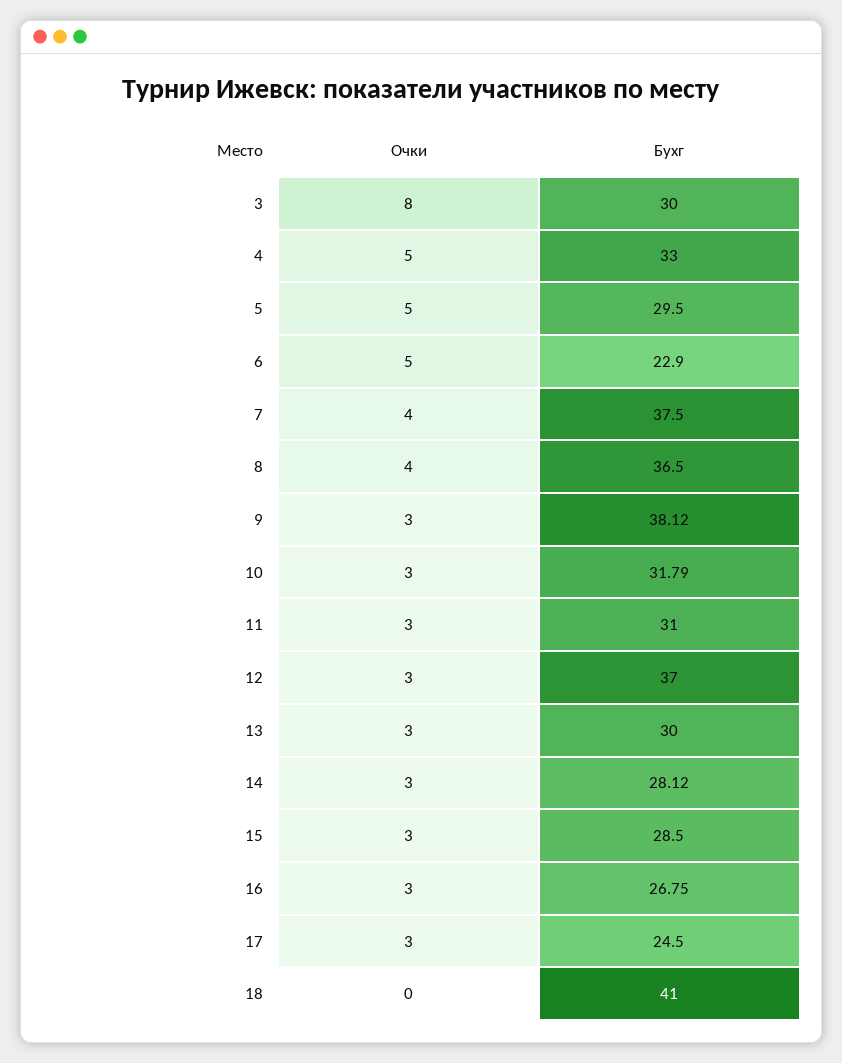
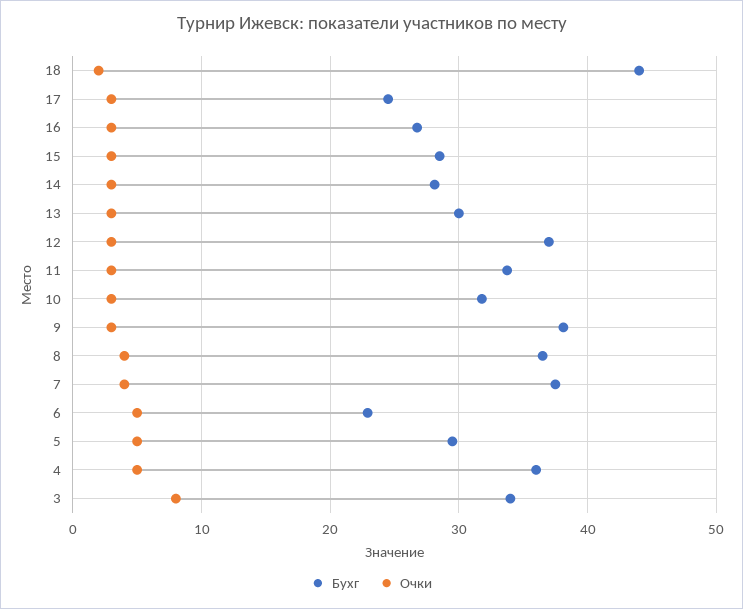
  {
    "Очки": {
      "3": 8,
      "4": 5,
      "5": 5,
      "6": 5,
      "7": 4,
      "8": 4,
      "9": 3,
      "10": 3,
      "11": 3,
      "12": 3,
      "13": 3,
      "14": 3,
      "15": 3,
      "16": 3,
      "17": 3,
-     "18": 0
+     "18": 2
    },
    "Бухг": {
-     "3": 30,
+     "3": 34,
-     "4": 33,
+     "4": 36,
      "5": 29.5,
      "6": 22.9,
      "7": 37.5,
      "8": 36.5,
      "9": 38.12,
      "10": 31.79,
-     "11": 31,
+     "11": 34,
      "12": 37,
      "13": 30,
      "14": 28.12,
      "15": 28.5,
      "16": 26.75,
      "17": 24.5,
-     "18": 41
+     "18": 44
    }
  }

